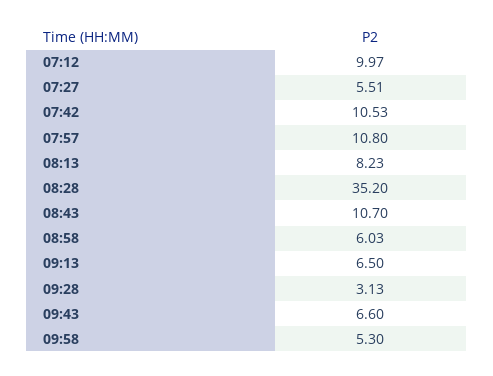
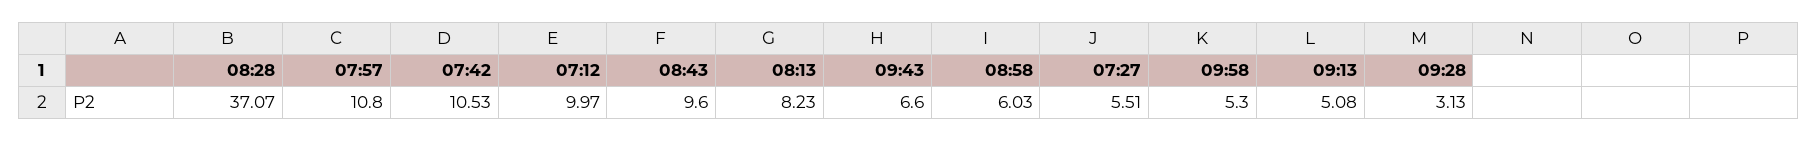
  {
    "07:12": 9.97,
    "07:27": 5.51,
    "07:42": 10.53,
    "07:57": 10.8,
    "08:13": 8.23,
-   "08:28": 35.2,
+   "08:28": 37.07,
-   "08:43": 10.7,
+   "08:43": 9.6,
    "08:58": 6.03,
-   "09:13": 6.5,
+   "09:13": 5.08,
    "09:28": 3.13,
    "09:43": 6.6,
    "09:58": 5.3
  }

